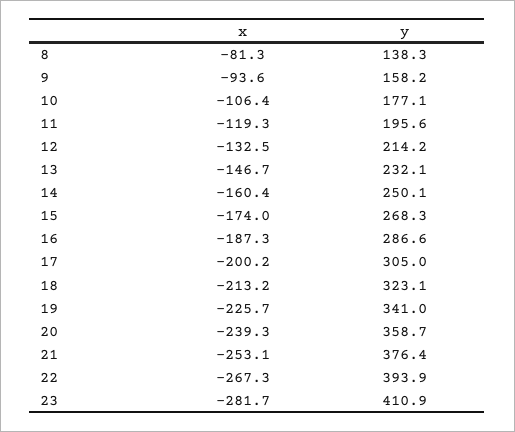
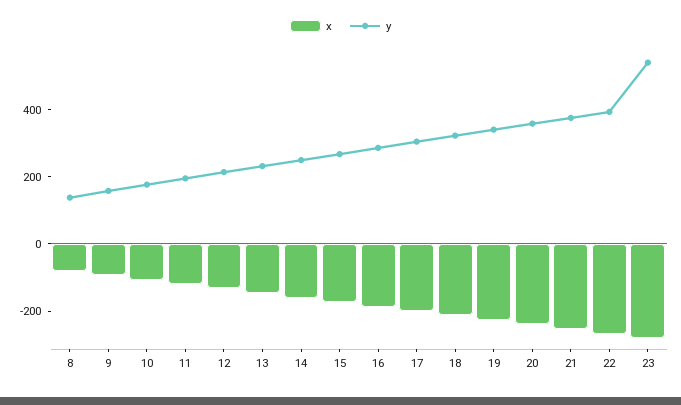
  {
    "x": {
      "8": -81.3,
      "9": -93.6,
      "10": -106.4,
      "11": -119.3,
      "12": -132.5,
      "13": -146.7,
      "14": -160.4,
      "15": -174,
      "16": -187.3,
      "17": -200.2,
      "18": -213.2,
      "19": -225.7,
      "20": -239.3,
      "21": -253.1,
      "22": -267.3,
      "23": -281.7
    },
    "y": {
      "8": 138.3,
      "9": 158.2,
      "10": 177.1,
      "11": 195.6,
      "12": 214.2,
      "13": 232.1,
      "14": 250.1,
      "15": 268.3,
      "16": 286.6,
      "17": 305,
      "18": 323.1,
      "19": 341,
      "20": 358.7,
      "21": 376.4,
      "22": 393.9,
-     "23": 410.9
+     "23": 550
    }
  }

